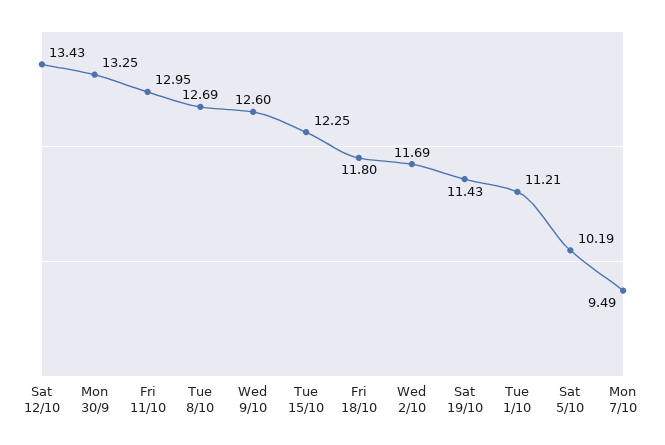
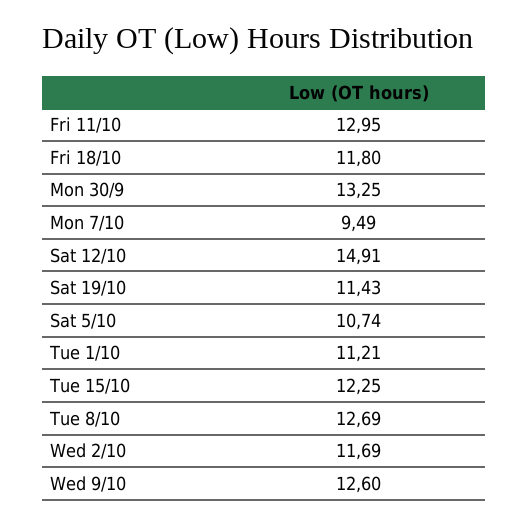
  {
-   "Sat 12/10": 13.43,
+   "Sat 12/10": 14.91,
    "Mon 30/9": 13.25,
    "Fri 11/10": 12.95,
    "Tue 8/10": 12.69,
    "Wed 9/10": 12.6,
    "Tue 15/10": 12.25,
    "Fri 18/10": 11.8,
    "Wed 2/10": 11.69,
    "Sat 19/10": 11.43,
    "Tue 1/10": 11.21,
-   "Sat 5/10": 10.19,
+   "Sat 5/10": 10.74,
    "Mon 7/10": 9.49
  }

